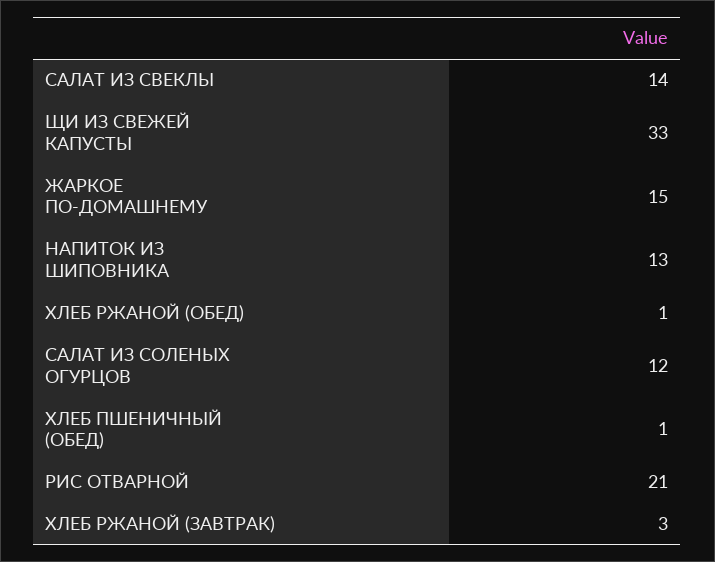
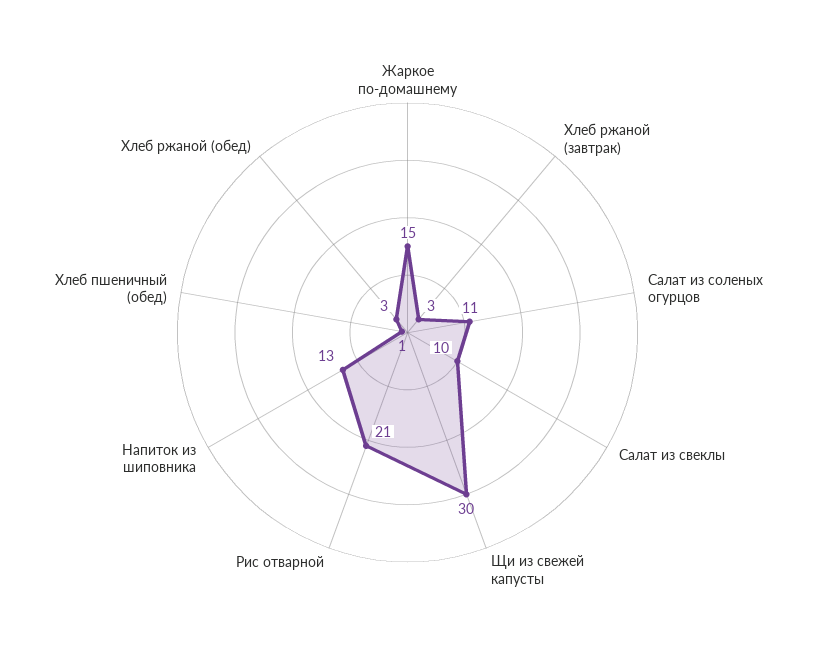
  {
-   "САЛАТ ИЗ СВЕКЛЫ": 14,
+   "САЛАТ ИЗ СВЕКЛЫ": 10,
-   "ЩИ ИЗ СВЕЖЕЙ КАПУСТЫ": 33,
+   "ЩИ ИЗ СВЕЖЕЙ КАПУСТЫ": 30,
    "ЖАРКОЕ ПО-ДОМАШНЕМУ": 15,
    "НАПИТОК ИЗ ШИПОВНИКА": 13,
-   "ХЛЕБ РЖАНОЙ (ОБЕД)": 1,
+   "ХЛЕБ РЖАНОЙ (ОБЕД)": 3,
-   "САЛАТ ИЗ СОЛЕНЫХ ОГУРЦОВ": 12,
+   "САЛАТ ИЗ СОЛЕНЫХ ОГУРЦОВ": 11,
    "ХЛЕБ ПШЕНИЧНЫЙ (ОБЕД)": 1,
    "РИС ОТВАРНОЙ": 21,
    "ХЛЕБ РЖАНОЙ (ЗАВТРАК)": 3
  }

